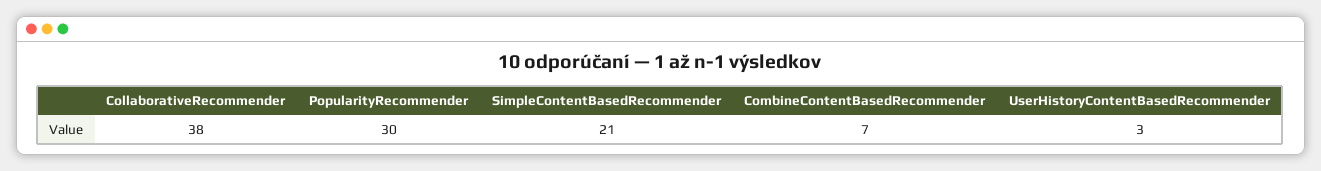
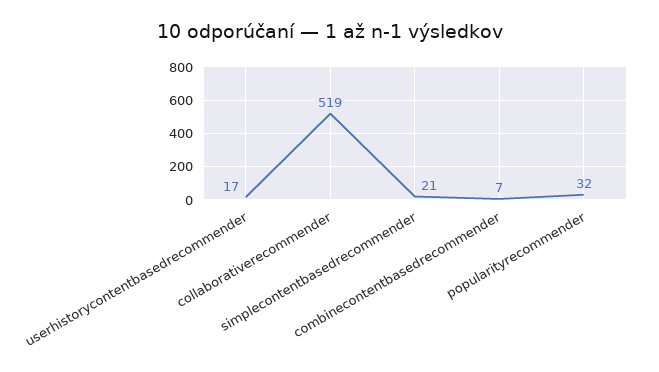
  {
-   "CollaborativeRecommender": 38,
+   "CollaborativeRecommender": 519,
-   "PopularityRecommender": 30,
+   "PopularityRecommender": 32,
    "SimpleContentBasedRecommender": 21,
    "CombineContentBasedRecommender": 7,
-   "UserHistoryContentBasedRecommender": 3
+   "UserHistoryContentBasedRecommender": 17
  }

